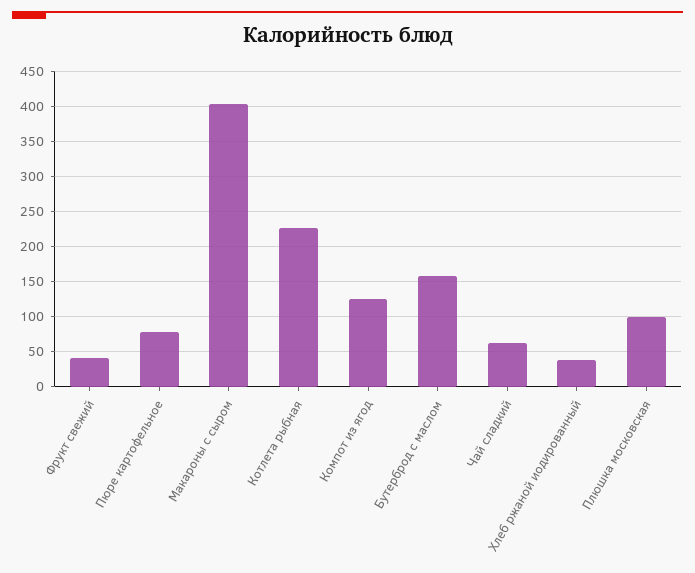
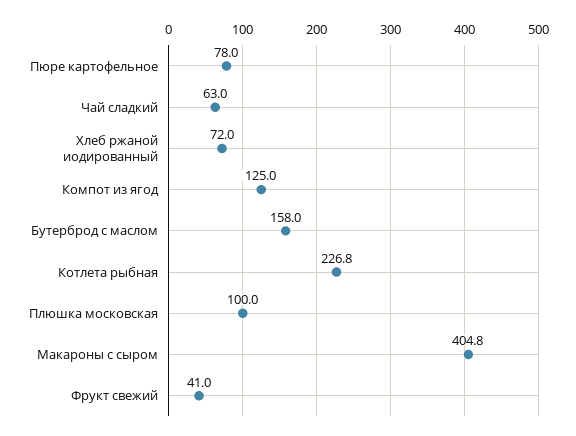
  {
    "Фрукт свежий": 41,
    "Пюре картофельное": 78,
    "Макароны с сыром": 404.8,
    "Котлета рыбная": 226.8,
    "Компот из ягод": 125,
    "Бутерброд с маслом": 158,
    "Чай сладкий": 63,
-   "Хлеб ржаной иодированный": 40,
+   "Хлеб ржаной иодированный": 72,
    "Плюшка московская": 100
  }

